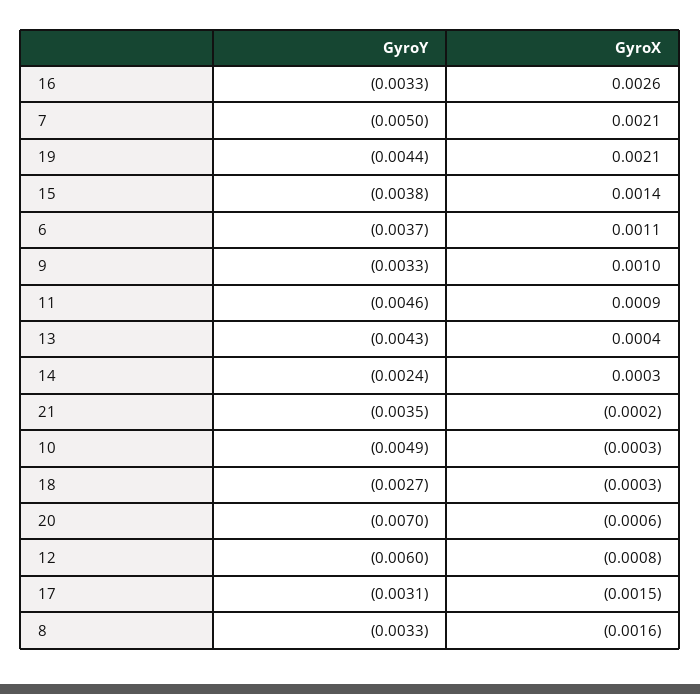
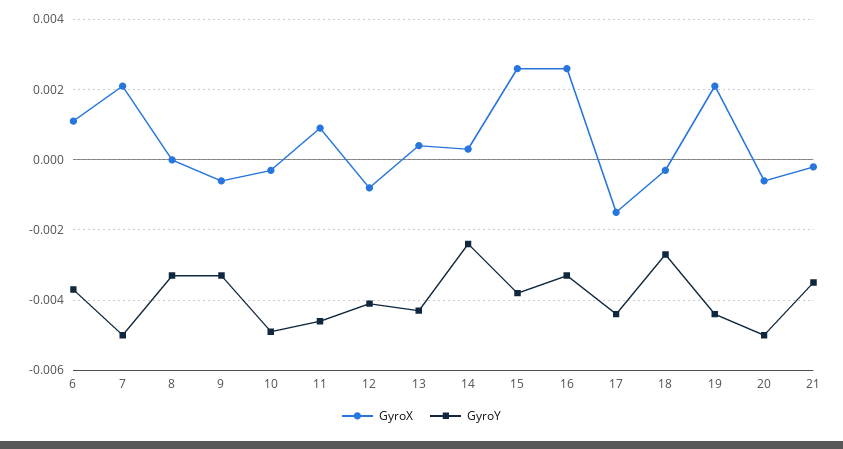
  {
    "GyroY": {
      "16": -0.0033,
      "7": -0.005,
      "19": -0.0044,
      "15": -0.0038,
      "6": -0.0037,
      "9": -0.0033,
      "11": -0.0046,
      "13": -0.0043,
      "14": -0.0024,
      "21": -0.0035,
      "10": -0.0049,
      "18": -0.0027,
-     "20": -0.007,
+     "20": -0.005,
-     "12": -0.006,
+     "12": -0.004,
-     "17": -0.0031,
+     "17": -0.0045,
      "8": -0.0033
    },
    "GyroX": {
      "16": 0.0026,
      "7": 0.0021,
      "19": 0.0021,
-     "15": 0.0014,
+     "15": 0.0025,
      "6": 0.0011,
-     "9": 0.001,
+     "9": -0.0005,
      "11": 0.0009,
      "13": 0.0004,
      "14": 0.0003,
      "21": -0.0002,
      "10": -0.0003,
      "18": -0.0003,
      "20": -0.0006,
      "12": -0.0008,
      "17": -0.0015,
-     "8": -0.0016
+     "8": 0
    }
  }

